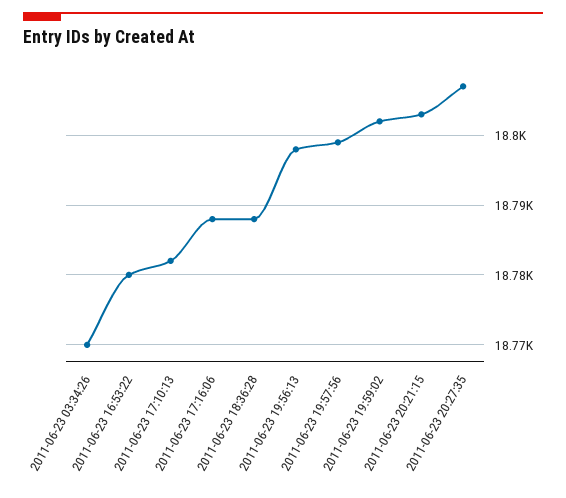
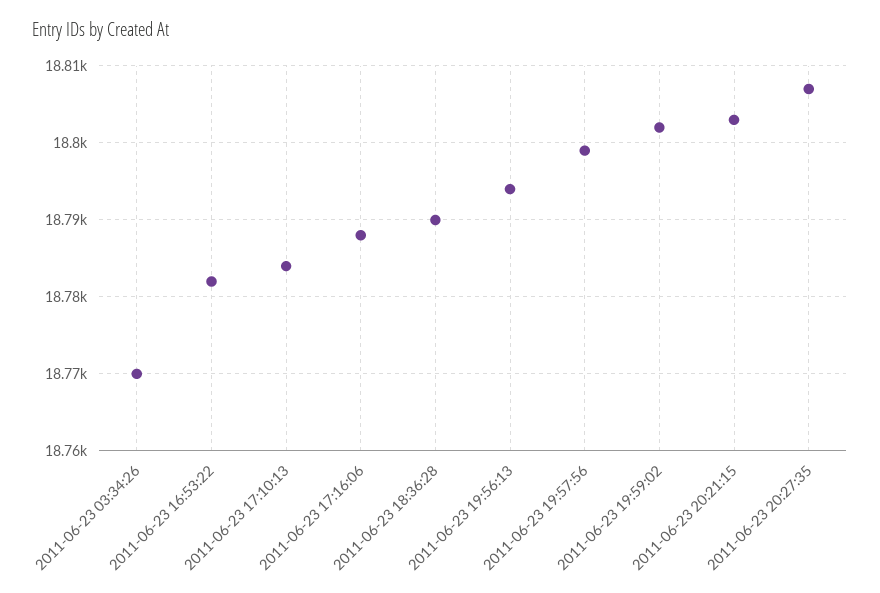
  {
    "2011-06-23 03:34:26": 18770,
-   "2011-06-23 16:53:22": 18780,
+   "2011-06-23 16:53:22": 18782,
-   "2011-06-23 17:10:13": 18782,
+   "2011-06-23 17:10:13": 18784,
    "2011-06-23 17:16:06": 18788,
-   "2011-06-23 18:36:28": 18788,
+   "2011-06-23 18:36:28": 18790,
-   "2011-06-23 19:56:13": 18798,
+   "2011-06-23 19:56:13": 18794,
    "2011-06-23 19:57:56": 18799,
    "2011-06-23 19:59:02": 18802,
    "2011-06-23 20:21:15": 18803,
    "2011-06-23 20:27:35": 18807
  }

